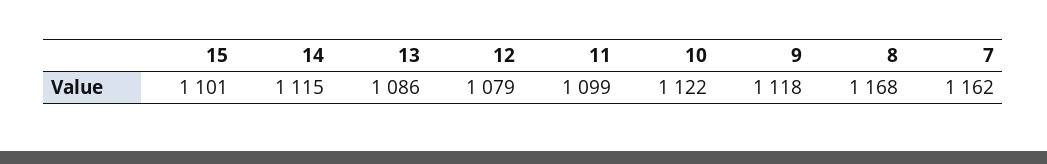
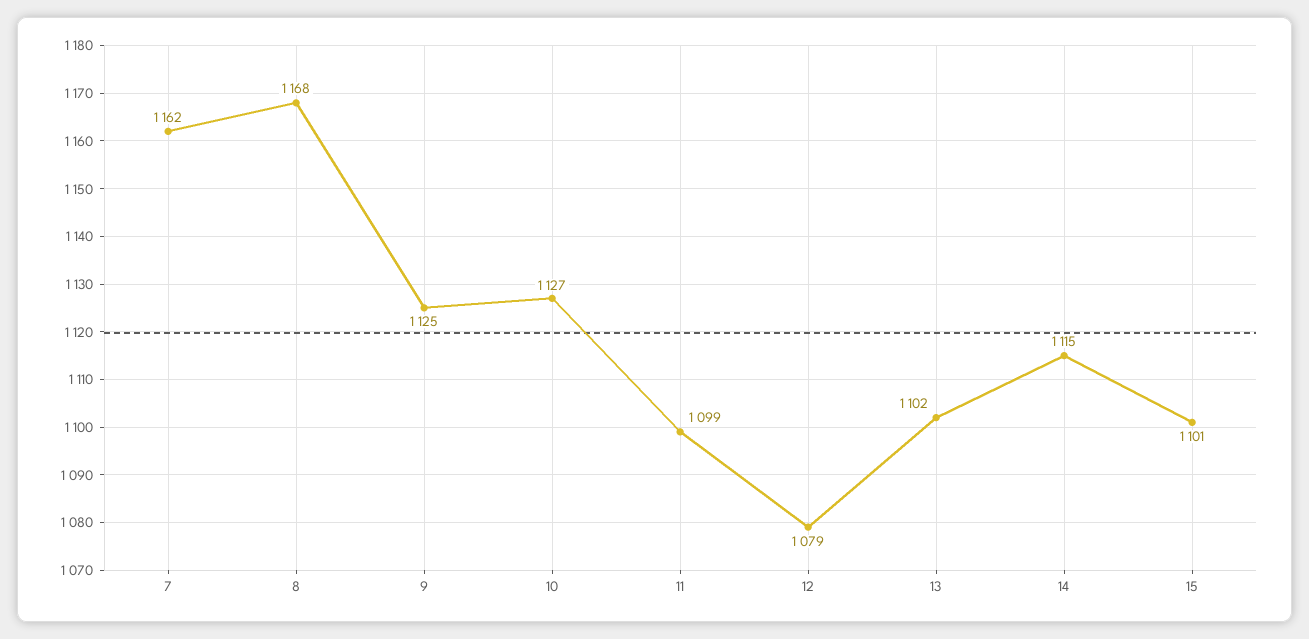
  {
    "15": 1101,
    "14": 1115,
-   "13": 1086,
+   "13": 1102,
    "12": 1079,
    "11": 1099,
-   "10": 1122,
+   "10": 1127,
-   "9": 1118,
+   "9": 1125,
    "8": 1168,
    "7": 1162
  }

